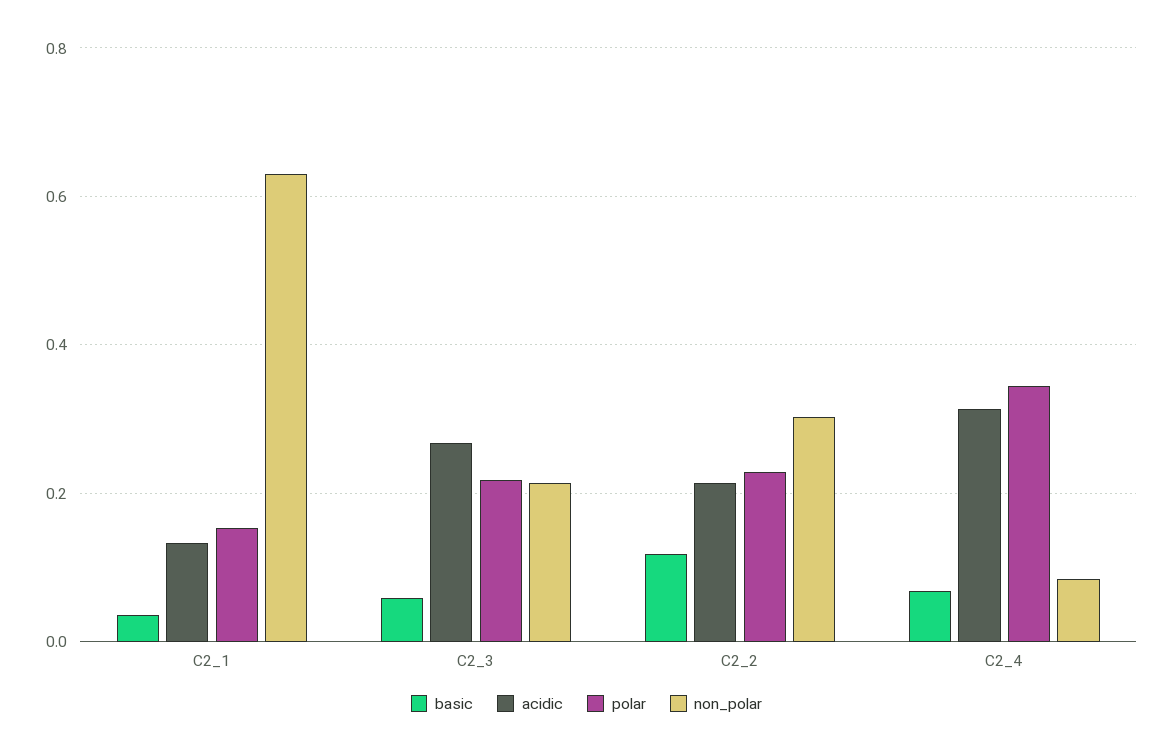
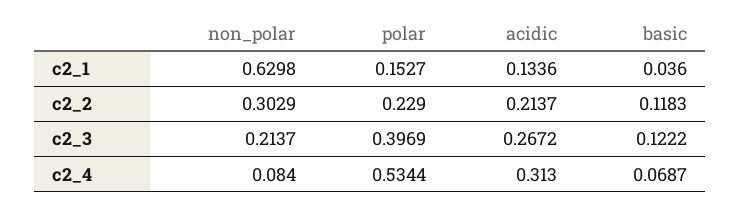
  {
    "basic": {
      "C2_1": 0.036,
-     "C2_3": 0.06,
+     "C2_3": 0.1222,
      "C2_2": 0.1183,
      "C2_4": 0.0687
    },
    "acidic": {
      "C2_1": 0.1336,
      "C2_3": 0.2672,
      "C2_2": 0.2137,
      "C2_4": 0.313
    },
    "polar": {
      "C2_1": 0.1527,
-     "C2_3": 0.22,
+     "C2_3": 0.3969,
      "C2_2": 0.229,
-     "C2_4": 0.34
+     "C2_4": 0.5344
    },
    "non_polar": {
      "C2_1": 0.6298,
      "C2_3": 0.2137,
      "C2_2": 0.3029,
      "C2_4": 0.084
    }
  }

